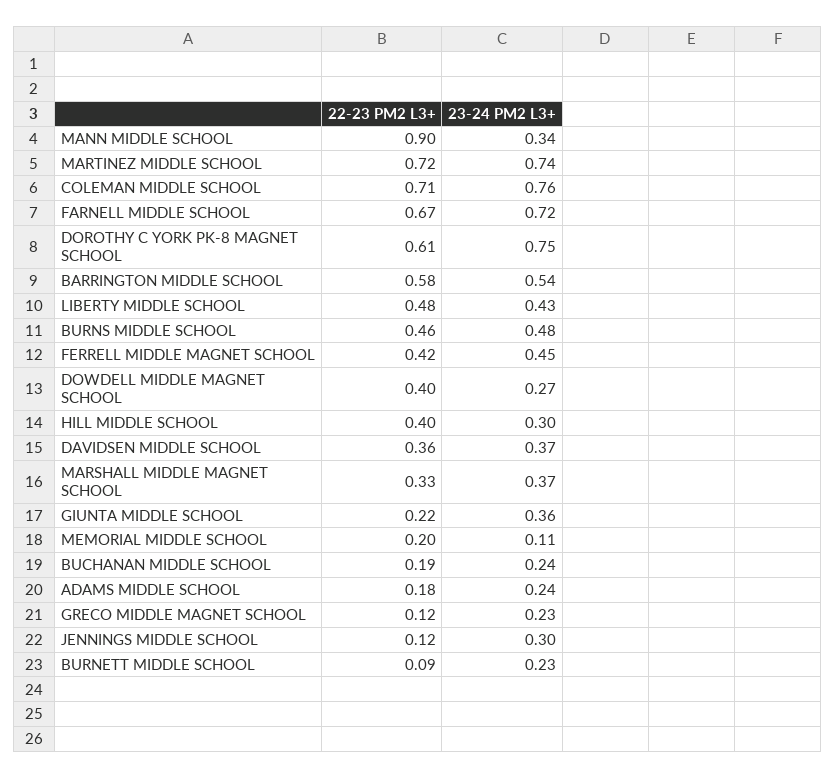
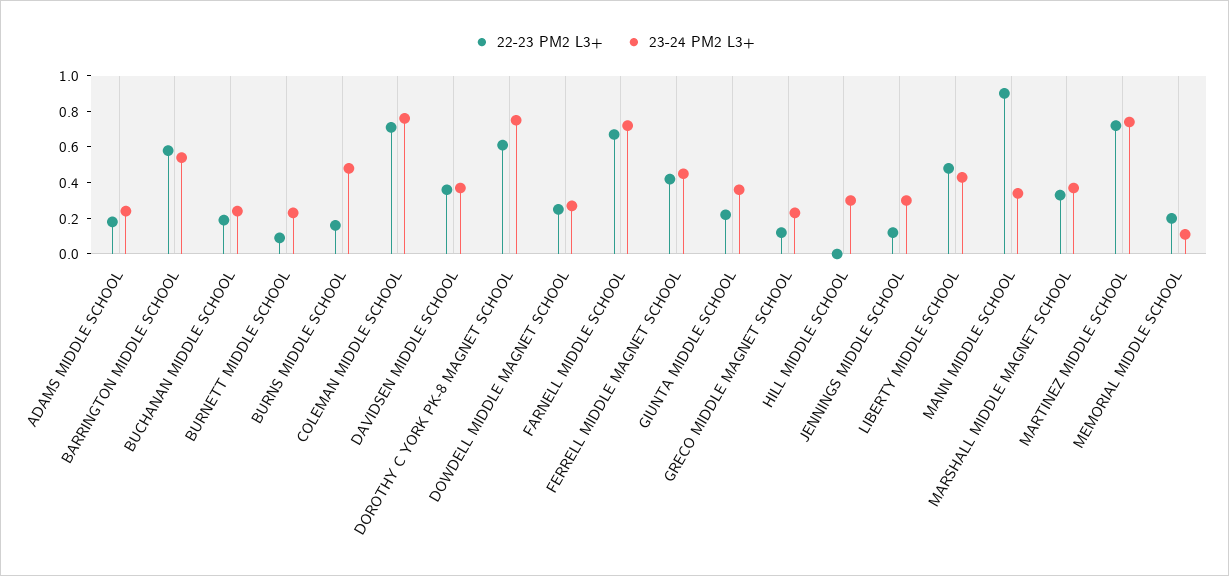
  {
    "22-23 PM2 L3+": {
      "MANN MIDDLE SCHOOL": 0.9,
      "MARTINEZ MIDDLE SCHOOL": 0.72,
      "COLEMAN MIDDLE SCHOOL": 0.71,
      "FARNELL MIDDLE SCHOOL": 0.67,
      "DOROTHY C YORK PK-8 MAGNET SCHOOL": 0.61,
      "BARRINGTON MIDDLE SCHOOL": 0.58,
      "LIBERTY MIDDLE SCHOOL": 0.48,
-     "BURNS MIDDLE SCHOOL": 0.46,
+     "BURNS MIDDLE SCHOOL": 0.15,
      "FERRELL MIDDLE MAGNET SCHOOL": 0.42,
-     "DOWDELL MIDDLE MAGNET SCHOOL": 0.4,
+     "DOWDELL MIDDLE MAGNET SCHOOL": 0.25,
-     "HILL MIDDLE SCHOOL": 0.4,
+     "HILL MIDDLE SCHOOL": 0,
      "DAVIDSEN MIDDLE SCHOOL": 0.36,
      "MARSHALL MIDDLE MAGNET SCHOOL": 0.33,
      "GIUNTA MIDDLE SCHOOL": 0.22,
      "MEMORIAL MIDDLE SCHOOL": 0.2,
      "BUCHANAN MIDDLE SCHOOL": 0.19,
      "ADAMS MIDDLE SCHOOL": 0.18,
      "GRECO MIDDLE MAGNET SCHOOL": 0.12,
      "JENNINGS MIDDLE SCHOOL": 0.12,
      "BURNETT MIDDLE SCHOOL": 0.09
    },
    "23-24 PM2 L3+": {
      "MANN MIDDLE SCHOOL": 0.34,
      "MARTINEZ MIDDLE SCHOOL": 0.74,
      "COLEMAN MIDDLE SCHOOL": 0.76,
      "FARNELL MIDDLE SCHOOL": 0.72,
      "DOROTHY C YORK PK-8 MAGNET SCHOOL": 0.75,
      "BARRINGTON MIDDLE SCHOOL": 0.54,
      "LIBERTY MIDDLE SCHOOL": 0.43,
      "BURNS MIDDLE SCHOOL": 0.48,
      "FERRELL MIDDLE MAGNET SCHOOL": 0.45,
      "DOWDELL MIDDLE MAGNET SCHOOL": 0.27,
      "HILL MIDDLE SCHOOL": 0.3,
      "DAVIDSEN MIDDLE SCHOOL": 0.37,
      "MARSHALL MIDDLE MAGNET SCHOOL": 0.37,
      "GIUNTA MIDDLE SCHOOL": 0.36,
      "MEMORIAL MIDDLE SCHOOL": 0.11,
      "BUCHANAN MIDDLE SCHOOL": 0.24,
      "ADAMS MIDDLE SCHOOL": 0.24,
      "GRECO MIDDLE MAGNET SCHOOL": 0.23,
      "JENNINGS MIDDLE SCHOOL": 0.3,
      "BURNETT MIDDLE SCHOOL": 0.23
    }
  }

